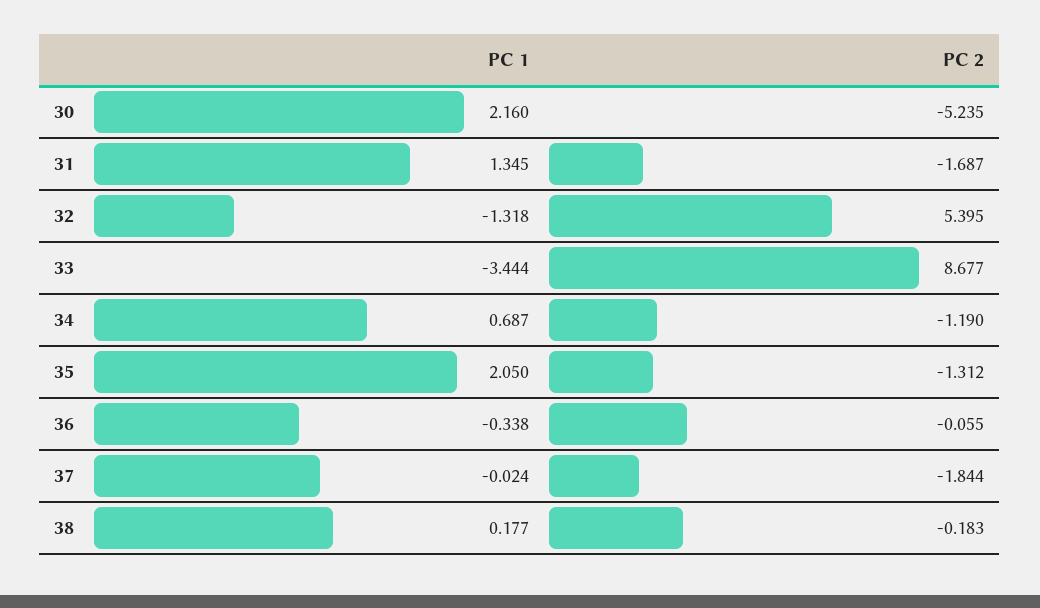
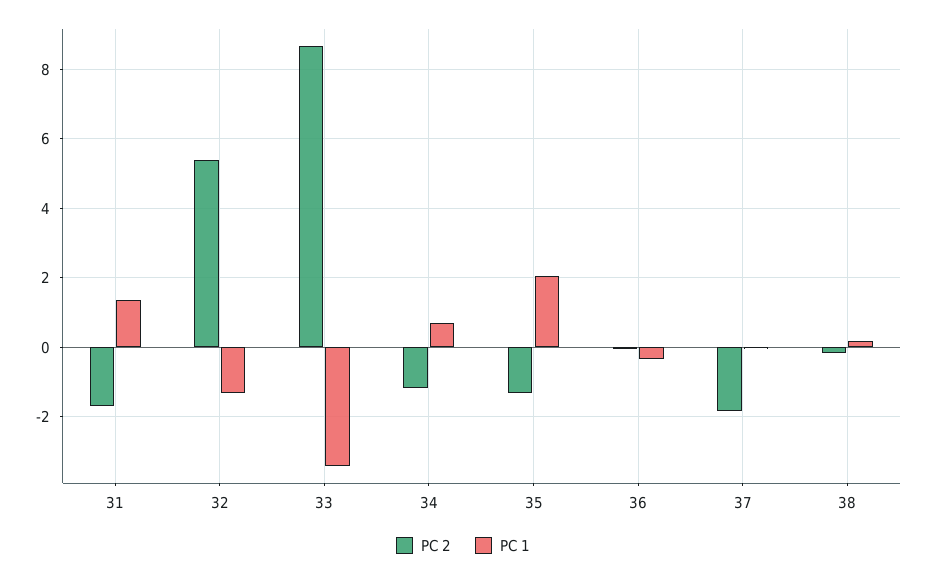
  {
    "PC 1": {
-     "30": 2.16,
      "31": 1.345,
      "32": -1.318,
      "33": -3.444,
      "34": 0.687,
      "35": 2.05,
      "36": -0.338,
      "37": -0.024,
      "38": 0.177
    },
    "PC 2": {
-     "30": -5.235,
      "31": -1.687,
      "32": 5.395,
      "33": 8.677,
      "34": -1.19,
      "35": -1.312,
      "36": -0.055,
      "37": -1.844,
      "38": -0.183
    }
  }

